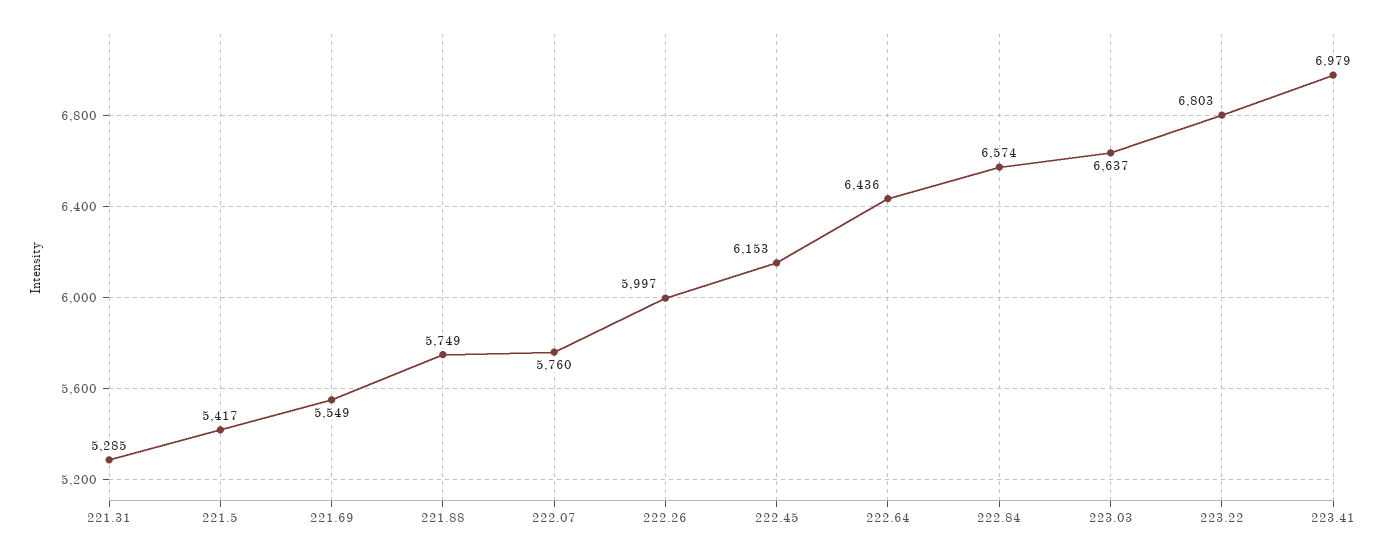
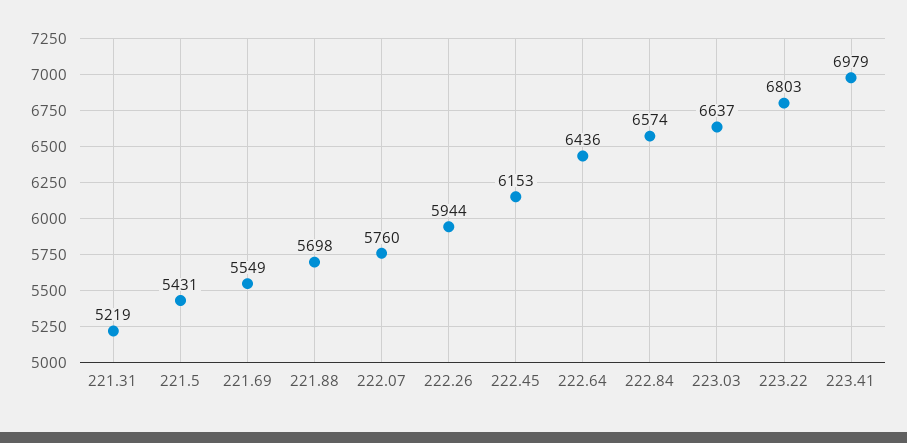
  {
-   "221.31": 5285,
+   "221.31": 5219,
-   "221.5": 5417,
+   "221.5": 5431,
    "221.69": 5549,
-   "221.88": 5749,
+   "221.88": 5698,
    "222.07": 5760,
-   "222.26": 5997,
+   "222.26": 5944,
    "222.45": 6153,
    "222.64": 6436,
    "222.84": 6574,
    "223.03": 6637,
    "223.22": 6803,
    "223.41": 6979
  }

